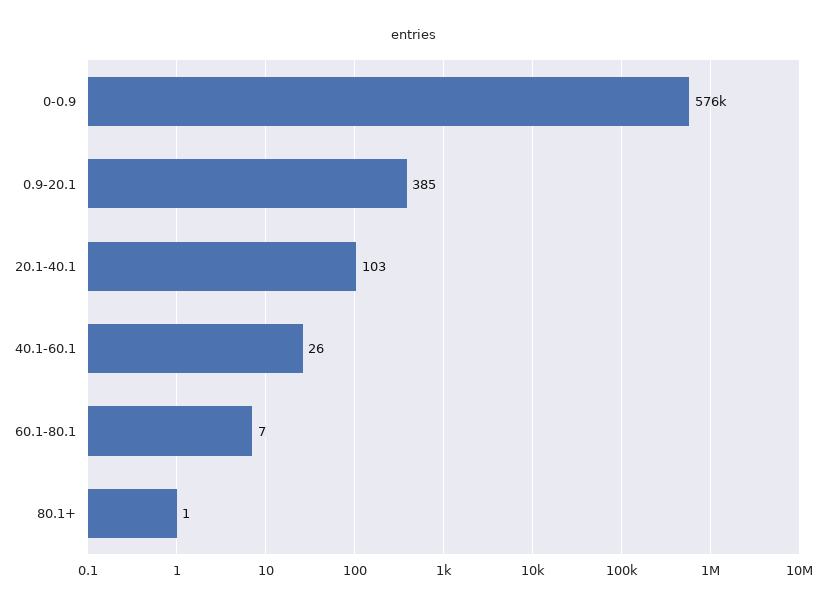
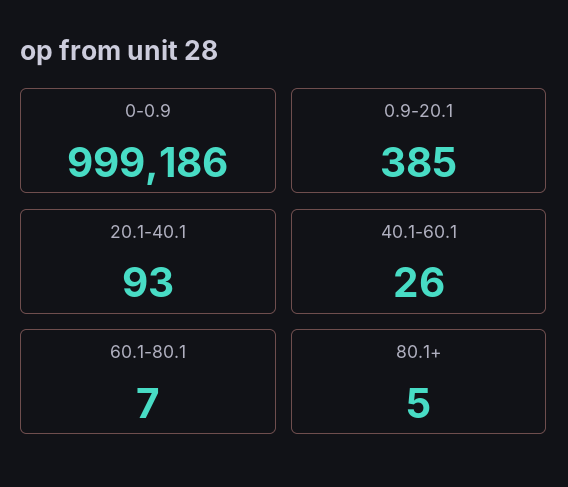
  {
-   "0-0.9": 576000,
+   "0-0.9": 999186,
    "0.9-20.1": 385,
-   "20.1-40.1": 103,
+   "20.1-40.1": 93,
    "40.1-60.1": 26,
    "60.1-80.1": 7,
-   "80.1+": 1
+   "80.1+": 5
  }

